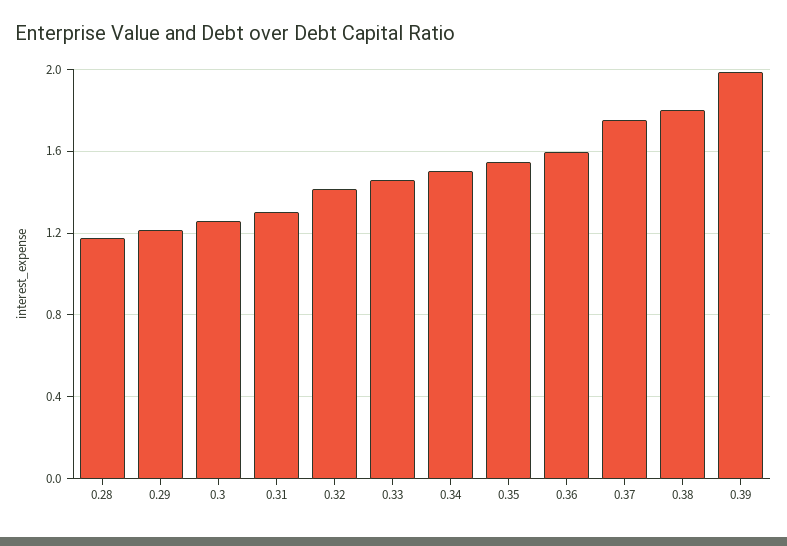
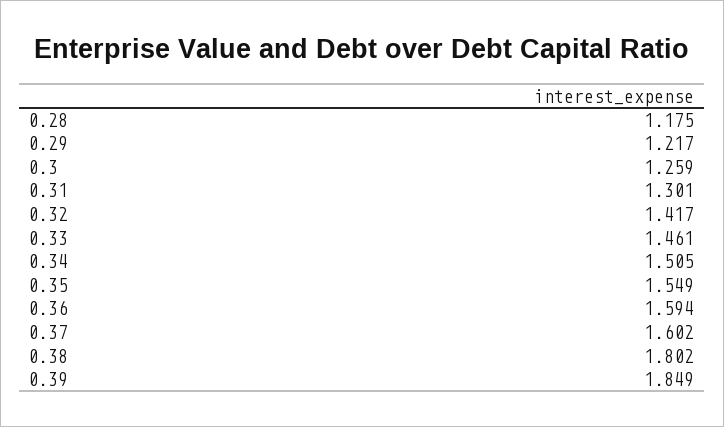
  {
    "0.28": 1.175,
    "0.29": 1.217,
    "0.3": 1.259,
    "0.31": 1.301,
    "0.32": 1.417,
    "0.33": 1.461,
    "0.34": 1.505,
    "0.35": 1.549,
    "0.36": 1.594,
-   "0.37": 1.75,
+   "0.37": 1.602,
    "0.38": 1.802,
-   "0.39": 2
+   "0.39": 1.849
  }

